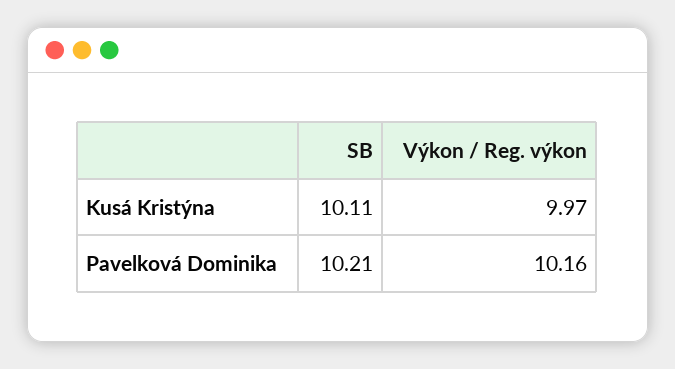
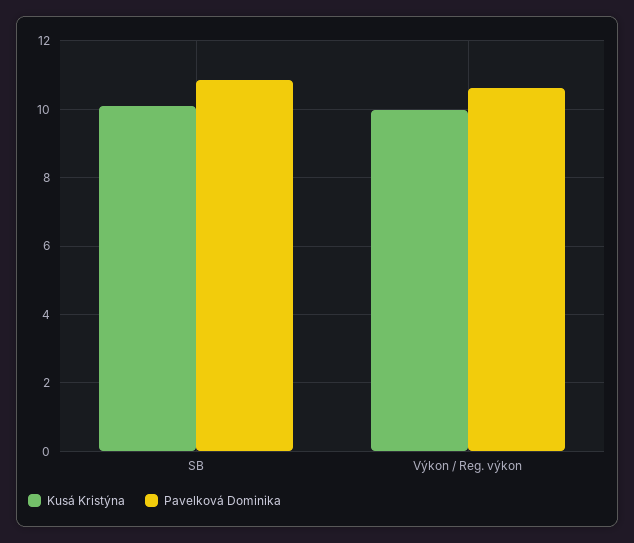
  {
    "Kusá Kristýna": {
      "SB": 10.11,
      "Výkon / Reg. výkon": 9.97
    },
    "Pavelková Dominika": {
-     "SB": 10.21,
+     "SB": 10.8,
-     "Výkon / Reg. výkon": 10.16
+     "Výkon / Reg. výkon": 10.6
    }
  }

